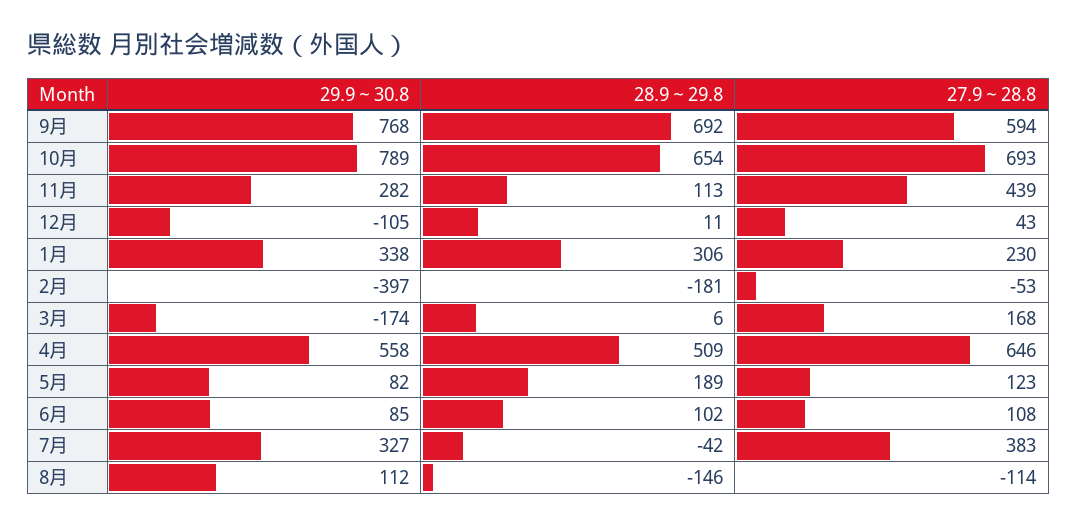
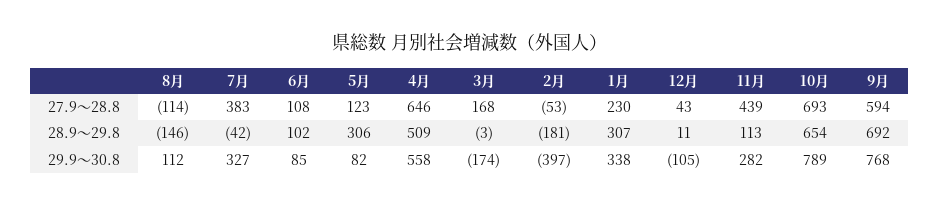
  {
    "29.9～30.8": {
      "9月": 768,
      "10月": 789,
      "11月": 282,
      "12月": -105,
      "1月": 338,
      "2月": -397,
      "3月": -174,
      "4月": 558,
      "5月": 82,
      "6月": 85,
      "7月": 327,
      "8月": 112
    },
    "28.9～29.8": {
      "9月": 692,
      "10月": 654,
      "11月": 113,
      "12月": 11,
-     "1月": 306,
+     "1月": 307,
      "2月": -181,
-     "3月": 6,
+     "3月": -3,
      "4月": 509,
-     "5月": 189,
+     "5月": 306,
      "6月": 102,
      "7月": -42,
      "8月": -146
    },
    "27.9～28.8": {
      "9月": 594,
      "10月": 693,
      "11月": 439,
      "12月": 43,
      "1月": 230,
      "2月": -53,
      "3月": 168,
      "4月": 646,
      "5月": 123,
      "6月": 108,
      "7月": 383,
      "8月": -114
    }
  }

